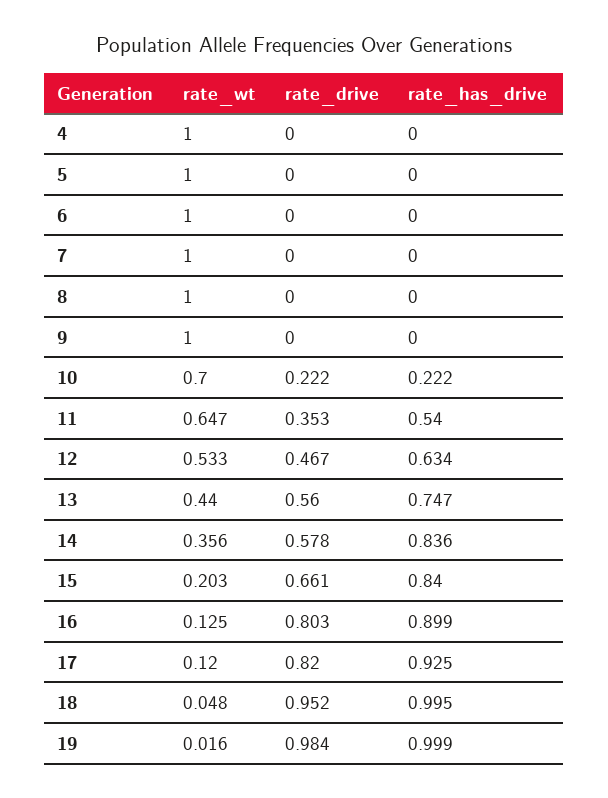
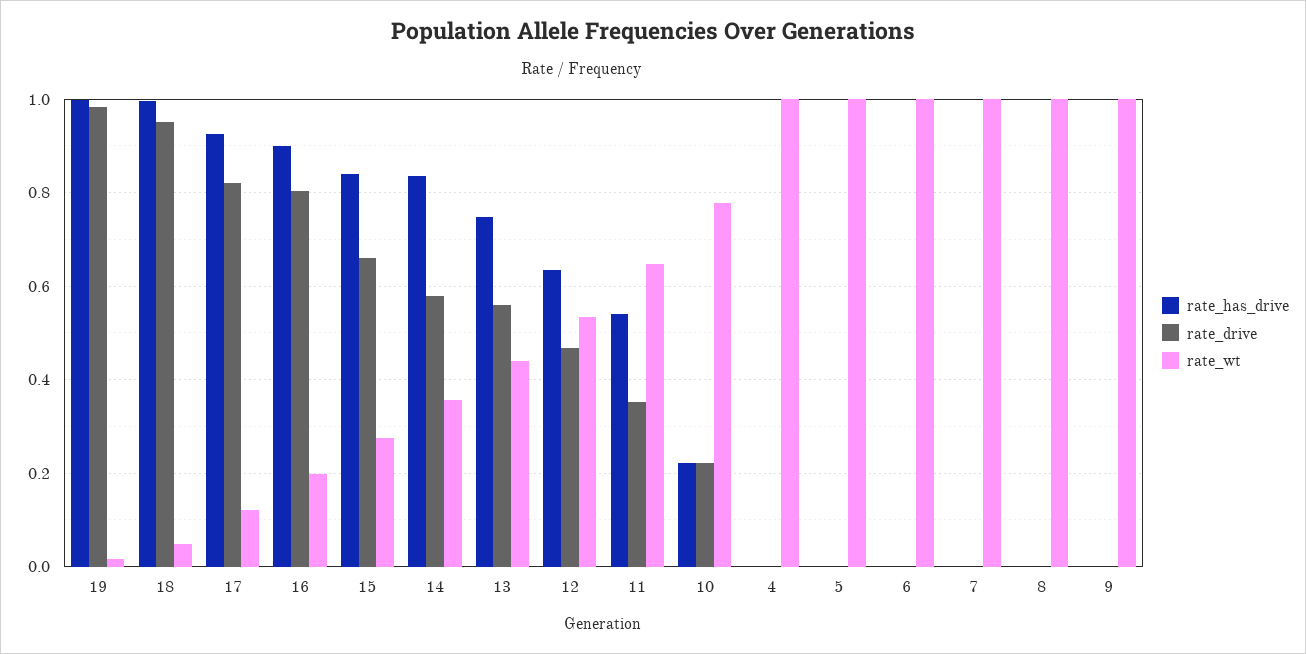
  {
    "rate_wt": {
      "4": 1,
      "5": 1,
      "6": 1,
      "7": 1,
      "8": 1,
      "9": 1,
-     "10": 0.7,
+     "10": 0.78,
      "11": 0.647,
      "12": 0.533,
      "13": 0.44,
      "14": 0.356,
-     "15": 0.203,
+     "15": 0.28,
-     "16": 0.125,
+     "16": 0.2,
      "17": 0.12,
      "18": 0.048,
      "19": 0.016
    },
    "rate_drive": {
      "4": 0,
      "5": 0,
      "6": 0,
      "7": 0,
      "8": 0,
      "9": 0,
      "10": 0.222,
      "11": 0.353,
      "12": 0.467,
      "13": 0.56,
      "14": 0.578,
      "15": 0.661,
      "16": 0.803,
      "17": 0.82,
      "18": 0.952,
      "19": 0.984
    },
    "rate_has_drive": {
      "4": 0,
      "5": 0,
      "6": 0,
      "7": 0,
      "8": 0,
      "9": 0,
      "10": 0.222,
      "11": 0.54,
      "12": 0.634,
      "13": 0.747,
      "14": 0.836,
      "15": 0.84,
      "16": 0.899,
      "17": 0.925,
      "18": 0.995,
      "19": 0.999
    }
  }

